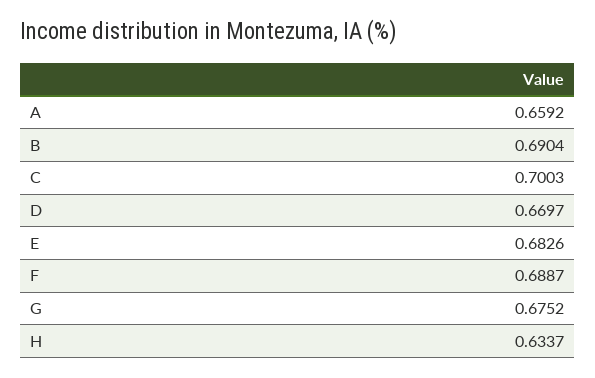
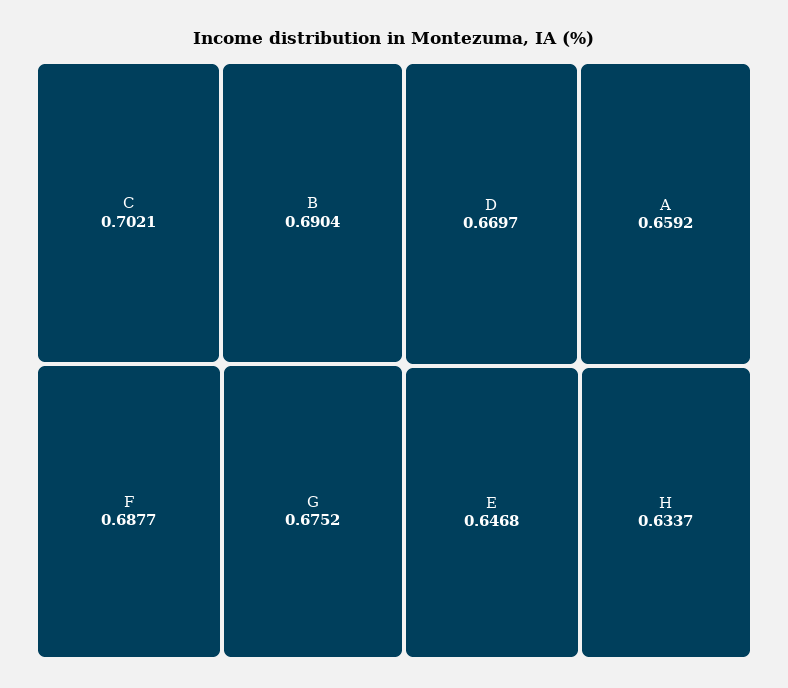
  {
    "A": 0.6592,
    "B": 0.6904,
-   "C": 0.7003,
+   "C": 0.7021,
    "D": 0.6697,
-   "E": 0.6826,
+   "E": 0.6468,
-   "F": 0.6887,
+   "F": 0.6877,
    "G": 0.6752,
    "H": 0.6337
  }

